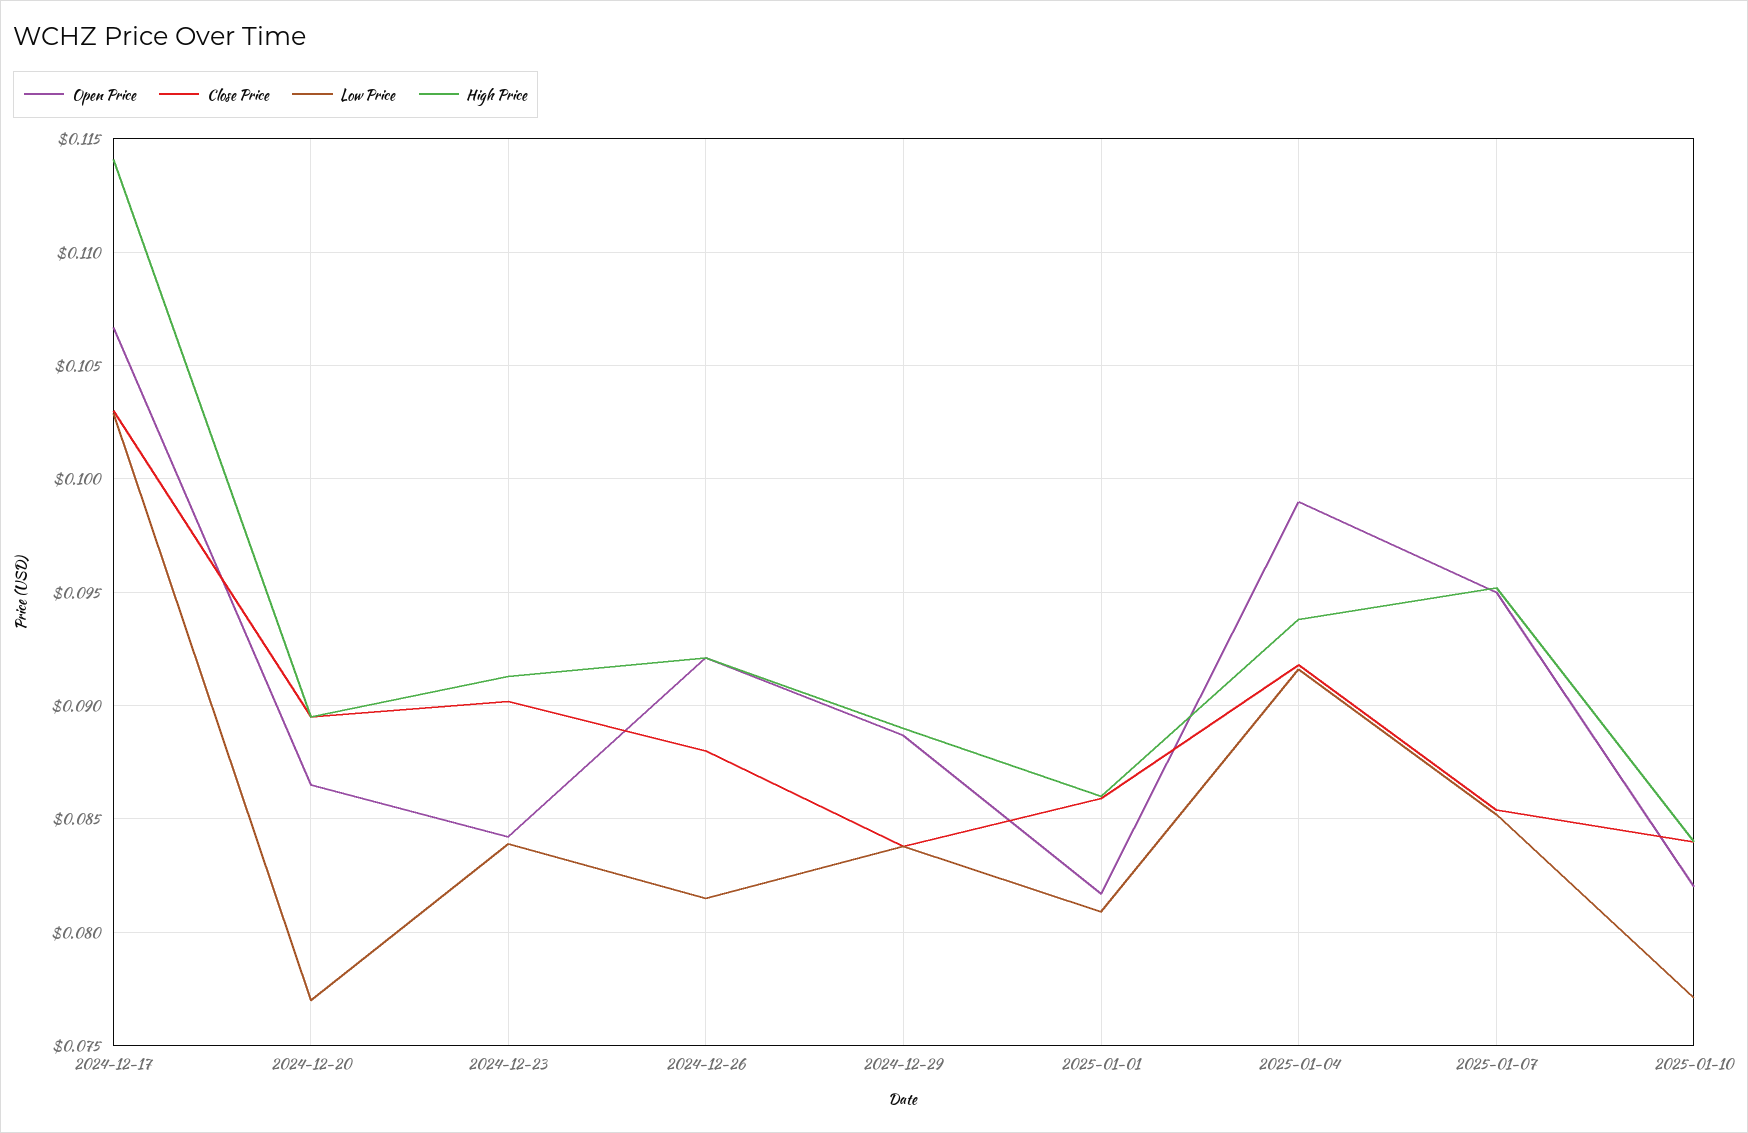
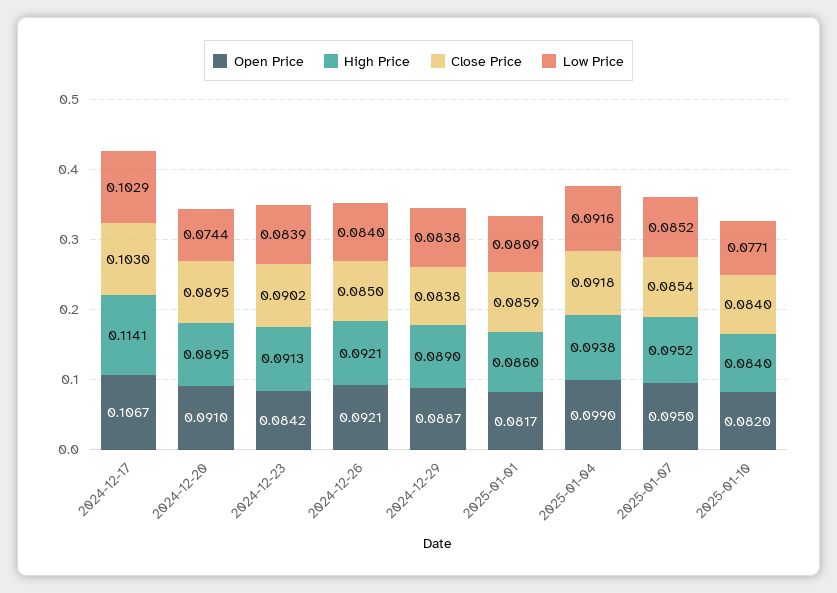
  {
    "Open Price": {
      "2024-12-17": 0.1067,
-     "2024-12-20": 0.0865,
+     "2024-12-20": 0.091,
      "2024-12-23": 0.0842,
      "2024-12-26": 0.0921,
      "2024-12-29": 0.0887,
      "2025-01-01": 0.0817,
      "2025-01-04": 0.099,
      "2025-01-07": 0.095,
      "2025-01-10": 0.082
    },
    "Close Price": {
      "2024-12-17": 0.103,
      "2024-12-20": 0.0895,
      "2024-12-23": 0.0902,
-     "2024-12-26": 0.088,
+     "2024-12-26": 0.085,
      "2024-12-29": 0.0838,
      "2025-01-01": 0.0859,
      "2025-01-04": 0.0918,
      "2025-01-07": 0.0854,
      "2025-01-10": 0.084
    },
    "Low Price": {
      "2024-12-17": 0.1029,
-     "2024-12-20": 0.077,
+     "2024-12-20": 0.0744,
      "2024-12-23": 0.0839,
-     "2024-12-26": 0.0815,
+     "2024-12-26": 0.084,
      "2024-12-29": 0.0838,
      "2025-01-01": 0.0809,
      "2025-01-04": 0.0916,
      "2025-01-07": 0.0852,
      "2025-01-10": 0.0771
    },
    "High Price": {
      "2024-12-17": 0.1141,
      "2024-12-20": 0.0895,
      "2024-12-23": 0.0913,
      "2024-12-26": 0.0921,
      "2024-12-29": 0.089,
      "2025-01-01": 0.086,
      "2025-01-04": 0.0938,
      "2025-01-07": 0.0952,
      "2025-01-10": 0.084
    }
  }

